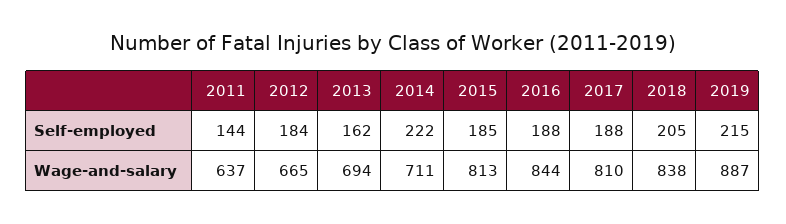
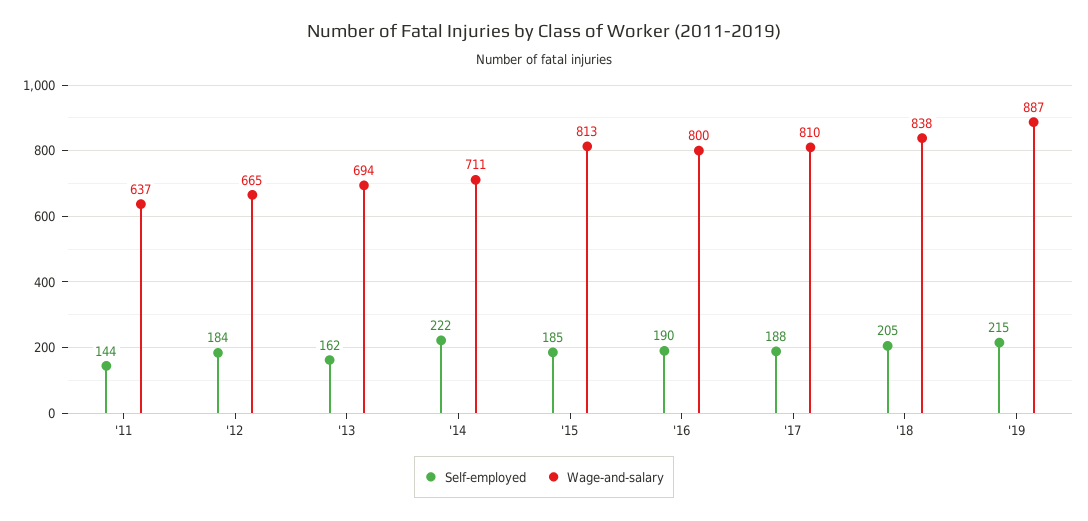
  {
    "Self-employed": {
      "2011": 144,
      "2012": 184,
      "2013": 162,
      "2014": 222,
      "2015": 185,
-     "2016": 188,
+     "2016": 190,
      "2017": 188,
      "2018": 205,
      "2019": 215
    },
    "Wage-and-salary": {
      "2011": 637,
      "2012": 665,
      "2013": 694,
      "2014": 711,
      "2015": 813,
-     "2016": 844,
+     "2016": 800,
      "2017": 810,
      "2018": 838,
      "2019": 887
    }
  }

